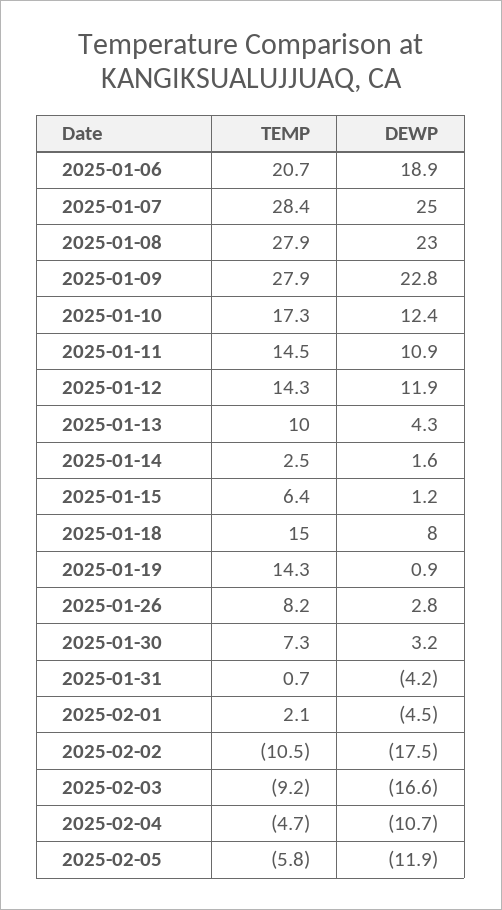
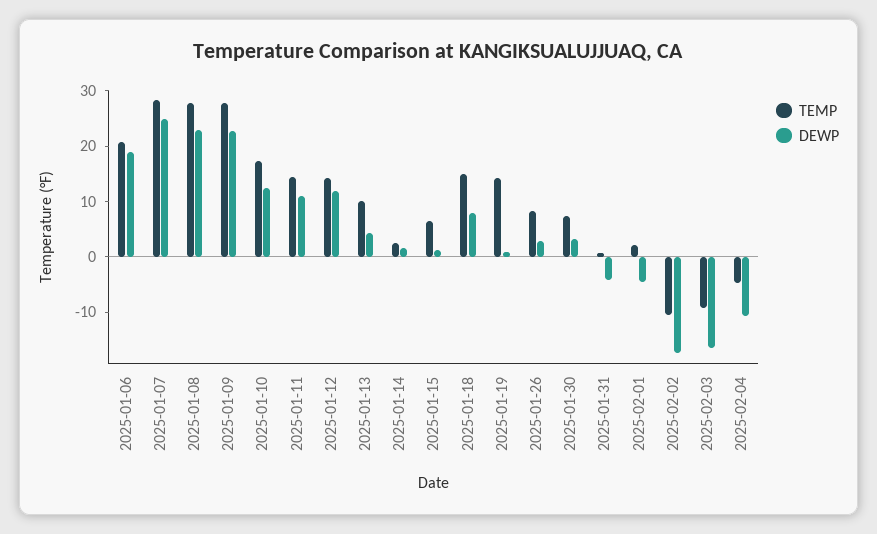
  {
    "TEMP": {
      "2025-01-06": 20.7,
      "2025-01-07": 28.4,
      "2025-01-08": 27.9,
      "2025-01-09": 27.9,
      "2025-01-10": 17.3,
      "2025-01-11": 14.5,
      "2025-01-12": 14.3,
      "2025-01-13": 10,
      "2025-01-14": 2.5,
      "2025-01-15": 6.4,
      "2025-01-18": 15,
      "2025-01-19": 14.3,
      "2025-01-26": 8.2,
      "2025-01-30": 7.3,
      "2025-01-31": 0.7,
      "2025-02-01": 2.1,
      "2025-02-02": -10.5,
      "2025-02-03": -9.2,
-     "2025-02-04": -4.7,
+     "2025-02-04": -4.7
-     "2025-02-05": -5.8
    },
    "DEWP": {
      "2025-01-06": 18.9,
      "2025-01-07": 25,
      "2025-01-08": 23,
      "2025-01-09": 22.8,
      "2025-01-10": 12.4,
      "2025-01-11": 10.9,
      "2025-01-12": 11.9,
      "2025-01-13": 4.3,
      "2025-01-14": 1.6,
      "2025-01-15": 1.2,
      "2025-01-18": 8,
      "2025-01-19": 0.9,
      "2025-01-26": 2.8,
      "2025-01-30": 3.2,
      "2025-01-31": -4.2,
      "2025-02-01": -4.5,
      "2025-02-02": -17.5,
      "2025-02-03": -16.6,
-     "2025-02-04": -10.7,
+     "2025-02-04": -10.7
-     "2025-02-05": -11.9
    }
  }

